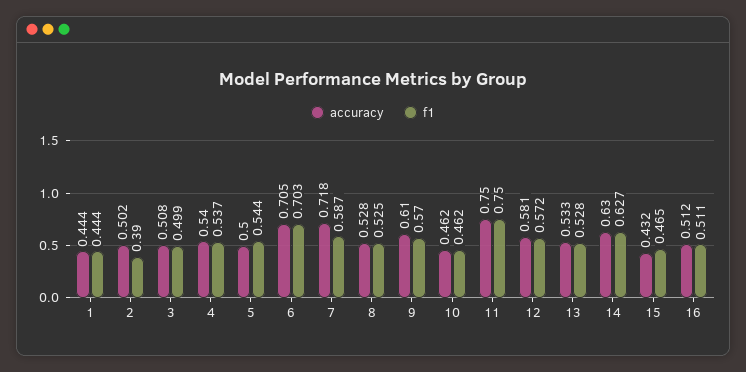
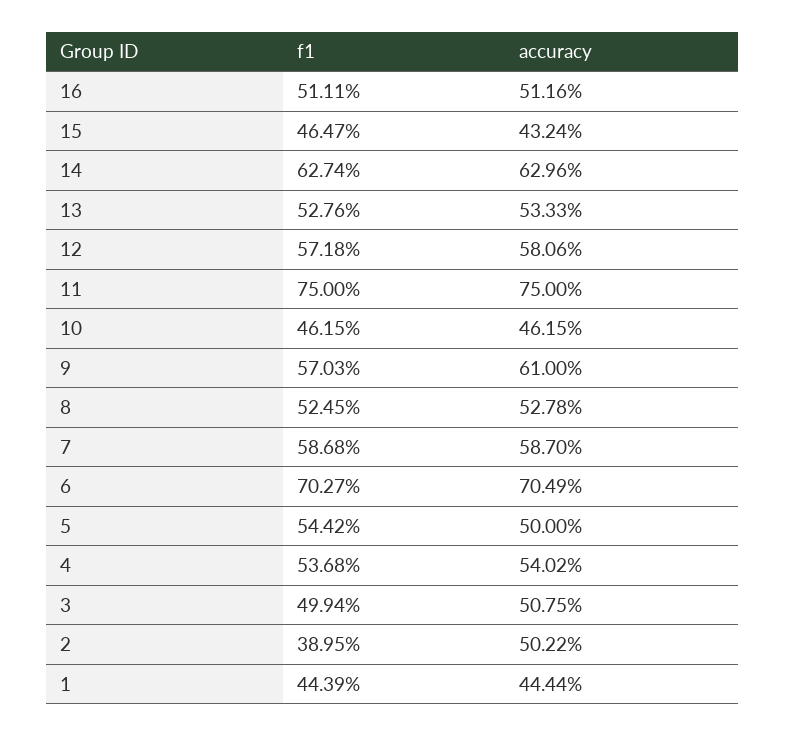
  {
    "accuracy": {
      "1": 0.4444,
      "2": 0.5022,
      "3": 0.5075,
      "4": 0.5402,
      "5": 0.5,
      "6": 0.7049,
-     "7": 0.718,
+     "7": 0.587,
      "8": 0.5278,
      "9": 0.61,
      "10": 0.4615,
      "11": 0.75,
      "12": 0.5806,
      "13": 0.5333,
      "14": 0.6296,
      "15": 0.4324,
      "16": 0.5116
    },
    "f1": {
      "1": 0.4439,
      "2": 0.3895,
      "3": 0.4994,
      "4": 0.5368,
      "5": 0.5442,
      "6": 0.7027,
      "7": 0.5868,
      "8": 0.5245,
      "9": 0.5703,
      "10": 0.4615,
      "11": 0.75,
      "12": 0.5718,
      "13": 0.5276,
      "14": 0.6274,
      "15": 0.4647,
      "16": 0.5111
    }
  }

